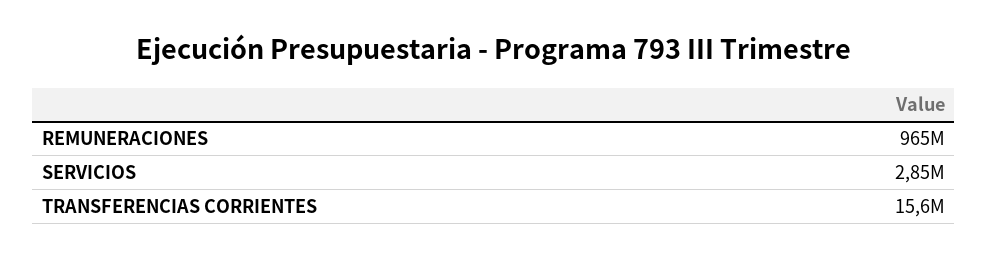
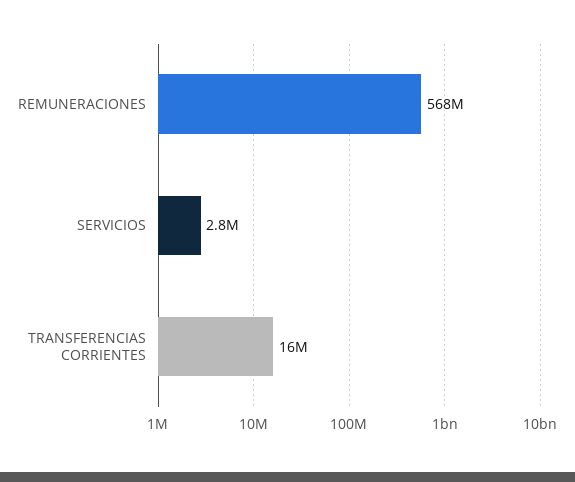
  {
-   "REMUNERACIONES": 965000000,
+   "REMUNERACIONES": 568000000,
    "SERVICIOS": 2850000,
    "TRANSFERENCIAS CORRIENTES": 15600000
  }

